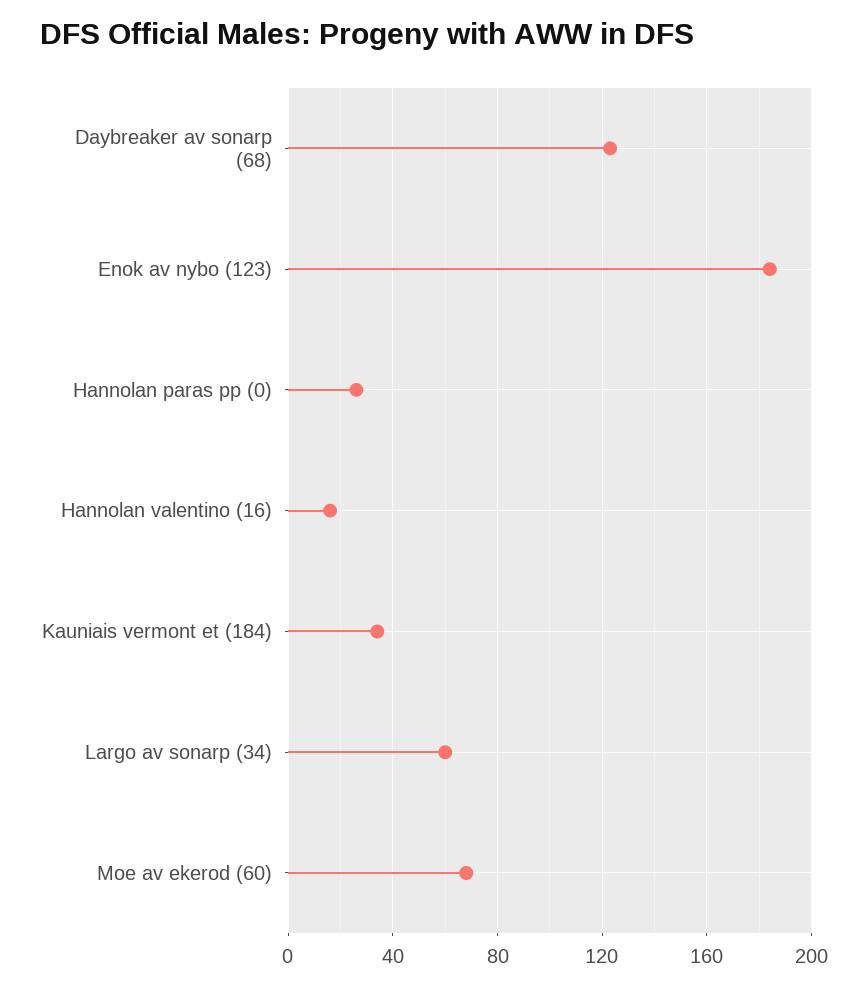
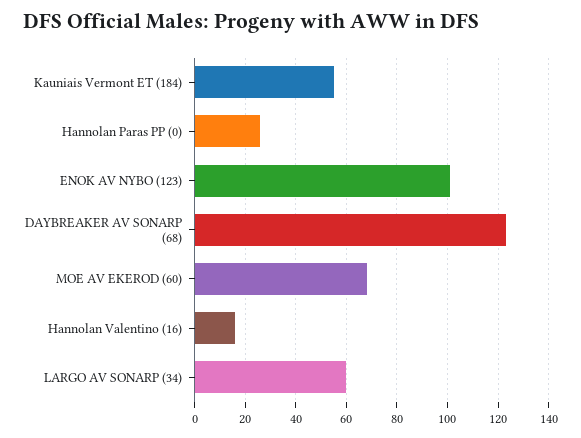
  {
    "Daybreaker av sonarp (68)": 125,
-   "Enok av nybo (123)": 185,
+   "Enok av nybo (123)": 100,
    "Hannolan paras pp (0)": 25,
    "Hannolan valentino (16)": 15,
-   "Kauniais vermont et (184)": 35,
+   "Kauniais vermont et (184)": 55,
    "Largo av sonarp (34)": 60,
    "Moe av ekerod (60)": 70
  }

